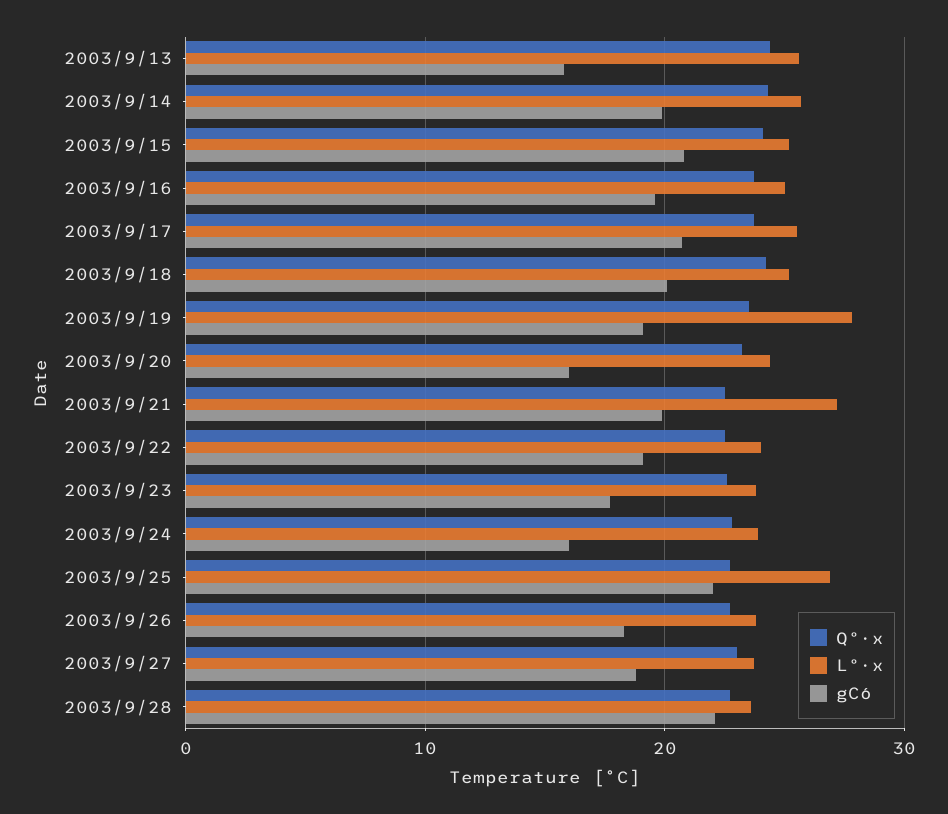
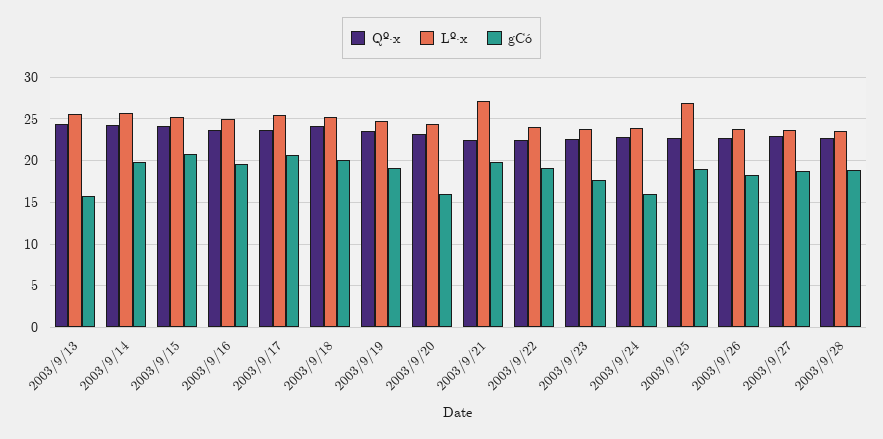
  {
    "Qº·x": {
      "2003/9/13": 24,
      "2003/9/14": 24,
      "2003/9/15": 24,
      "2003/9/16": 24,
      "2003/9/17": 24,
      "2003/9/18": 24,
      "2003/9/19": 24,
      "2003/9/20": 23,
      "2003/9/21": 23,
      "2003/9/22": 23,
      "2003/9/23": 23,
      "2003/9/24": 23,
      "2003/9/25": 23,
      "2003/9/26": 23,
      "2003/9/27": 23,
      "2003/9/28": 23
    },
    "Lº·x": {
      "2003/9/13": 26,
      "2003/9/14": 26,
      "2003/9/15": 25,
      "2003/9/16": 25,
      "2003/9/17": 26,
      "2003/9/18": 25,
-     "2003/9/19": 28,
+     "2003/9/19": 25,
      "2003/9/20": 24,
      "2003/9/21": 27,
      "2003/9/22": 24,
      "2003/9/23": 24,
      "2003/9/24": 24,
      "2003/9/25": 27,
      "2003/9/26": 24,
      "2003/9/27": 24,
      "2003/9/28": 24
    },
    "gCó": {
      "2003/9/13": 16,
      "2003/9/14": 20,
      "2003/9/15": 21,
      "2003/9/16": 20,
      "2003/9/17": 21,
      "2003/9/18": 20,
      "2003/9/19": 19,
      "2003/9/20": 16,
      "2003/9/21": 20,
      "2003/9/22": 19,
      "2003/9/23": 18,
      "2003/9/24": 16,
-     "2003/9/25": 22,
+     "2003/9/25": 19,
      "2003/9/26": 18,
      "2003/9/27": 19,
-     "2003/9/28": 22
+     "2003/9/28": 19
    }
  }

